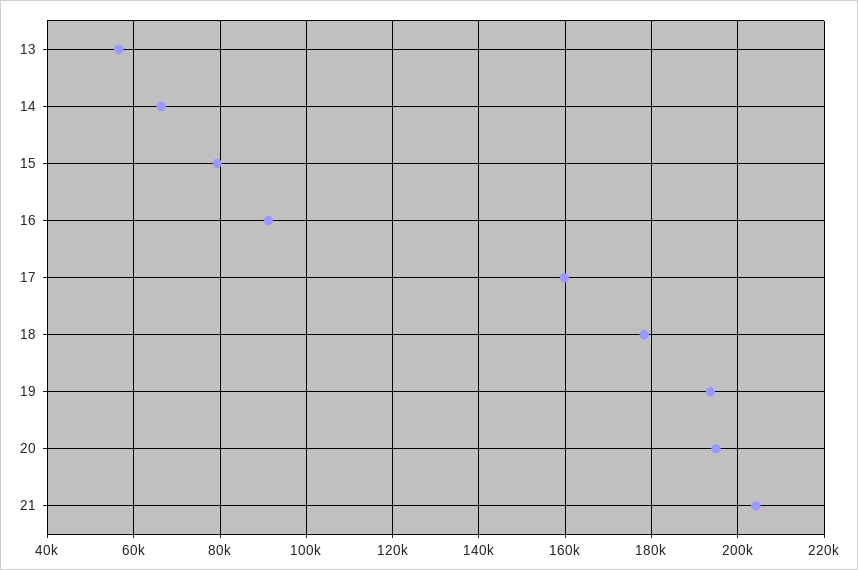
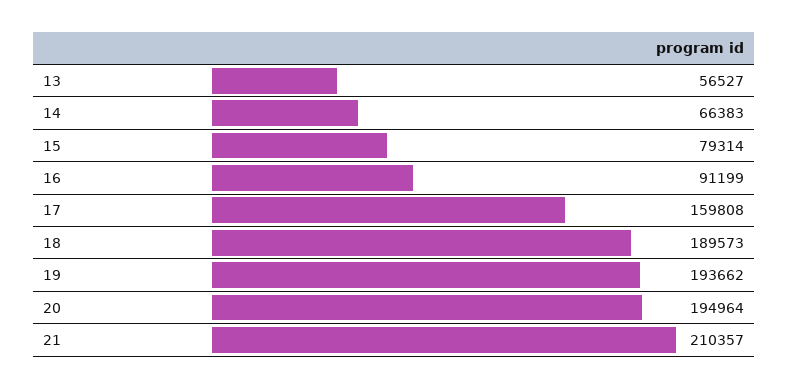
  {
    "13": 56527,
    "14": 66383,
    "15": 79314,
    "16": 91199,
    "17": 159808,
-   "18": 178000,
+   "18": 189573,
    "19": 193662,
    "20": 194964,
-   "21": 204000
+   "21": 210357
  }

